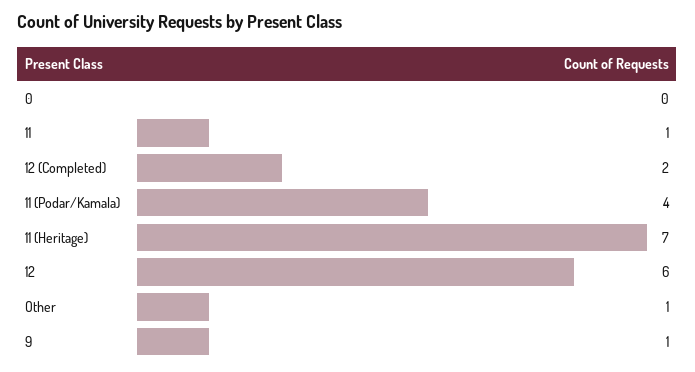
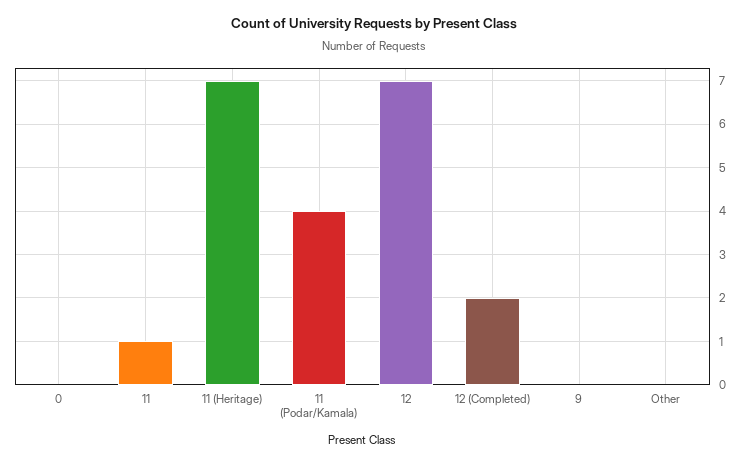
  {
    "0": 0,
    "11": 1,
    "12 (Completed)": 2,
    "11 (Podar/Kamala)": 4,
    "11 (Heritage)": 7,
-   "12": 6,
+   "12": 7,
-   "Other": 1,
+   "Other": 0,
-   "9": 1
+   "9": 0
  }

